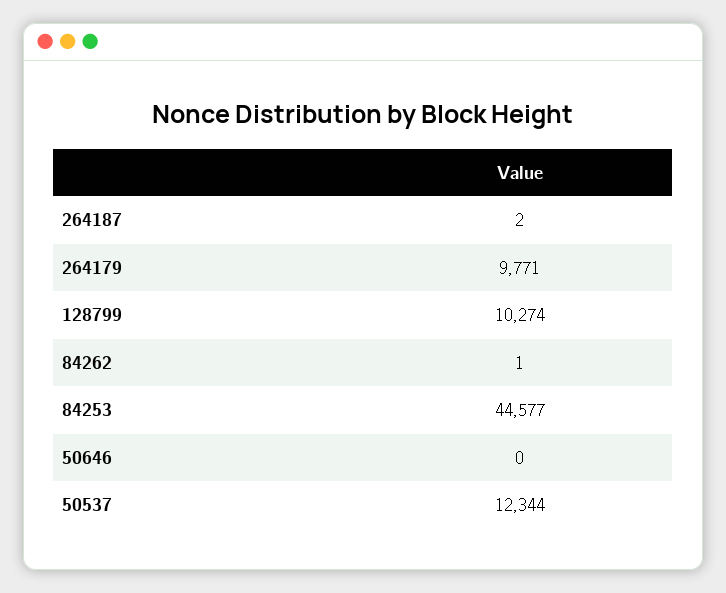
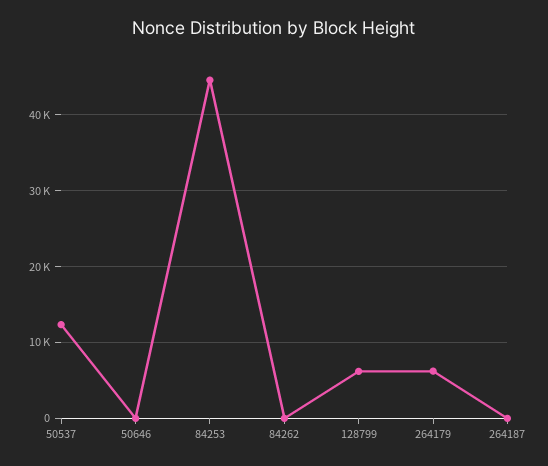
  {
    "264187": 2,
-   "264179": 9771,
+   "264179": 6000,
-   "128799": 10274,
+   "128799": 6000,
    "84262": 1,
    "84253": 44577,
    "50646": 0,
    "50537": 12344
  }

